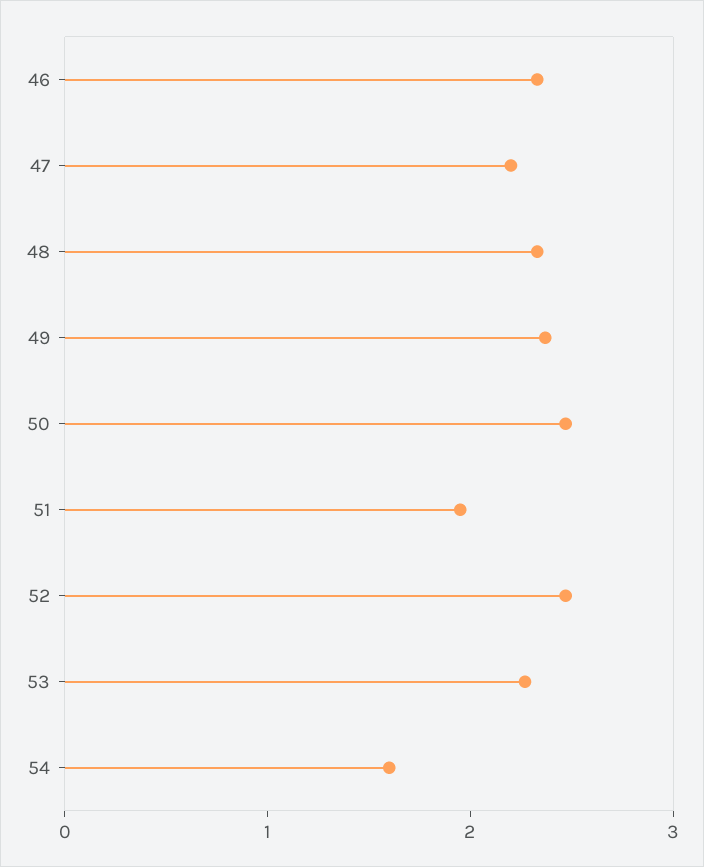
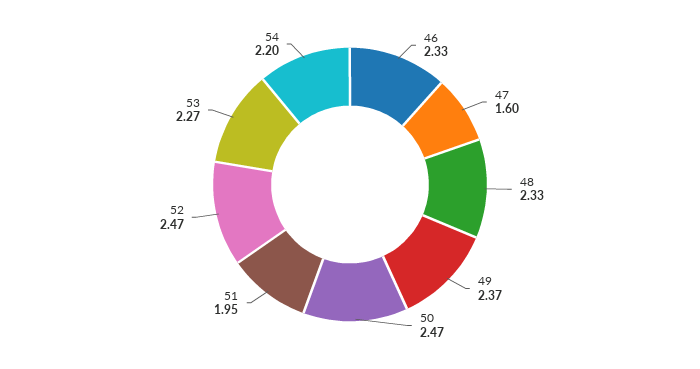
  {
    "46": 2.33,
-   "47": 2.2,
+   "47": 1.6,
    "48": 2.33,
    "49": 2.37,
    "50": 2.47,
    "51": 1.95,
    "52": 2.47,
    "53": 2.27,
-   "54": 1.6
+   "54": 2.2
  }

